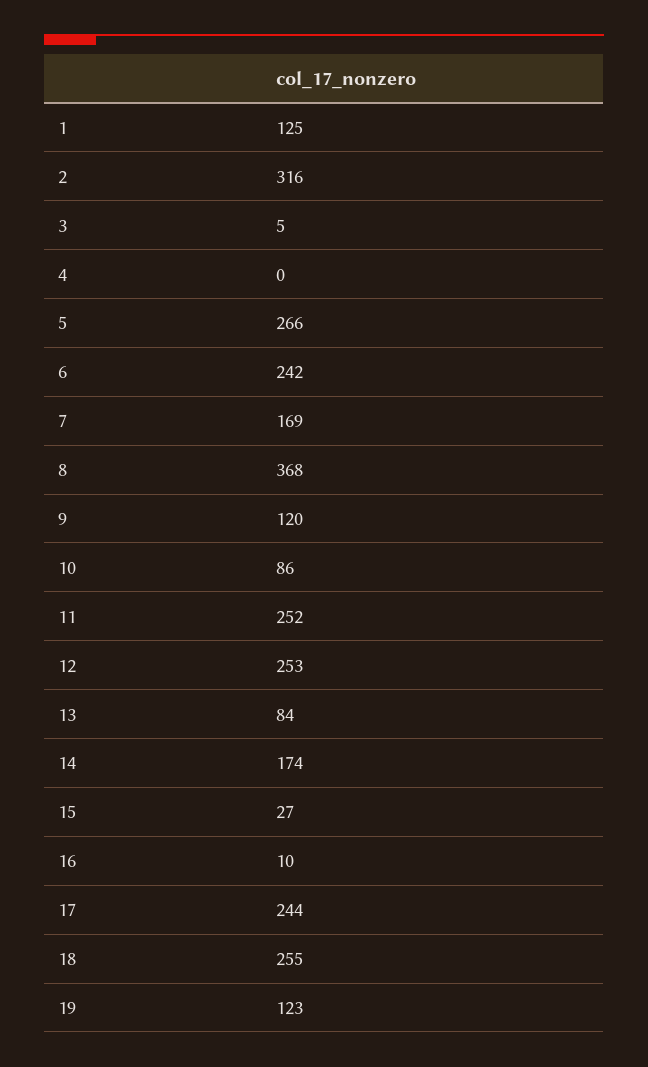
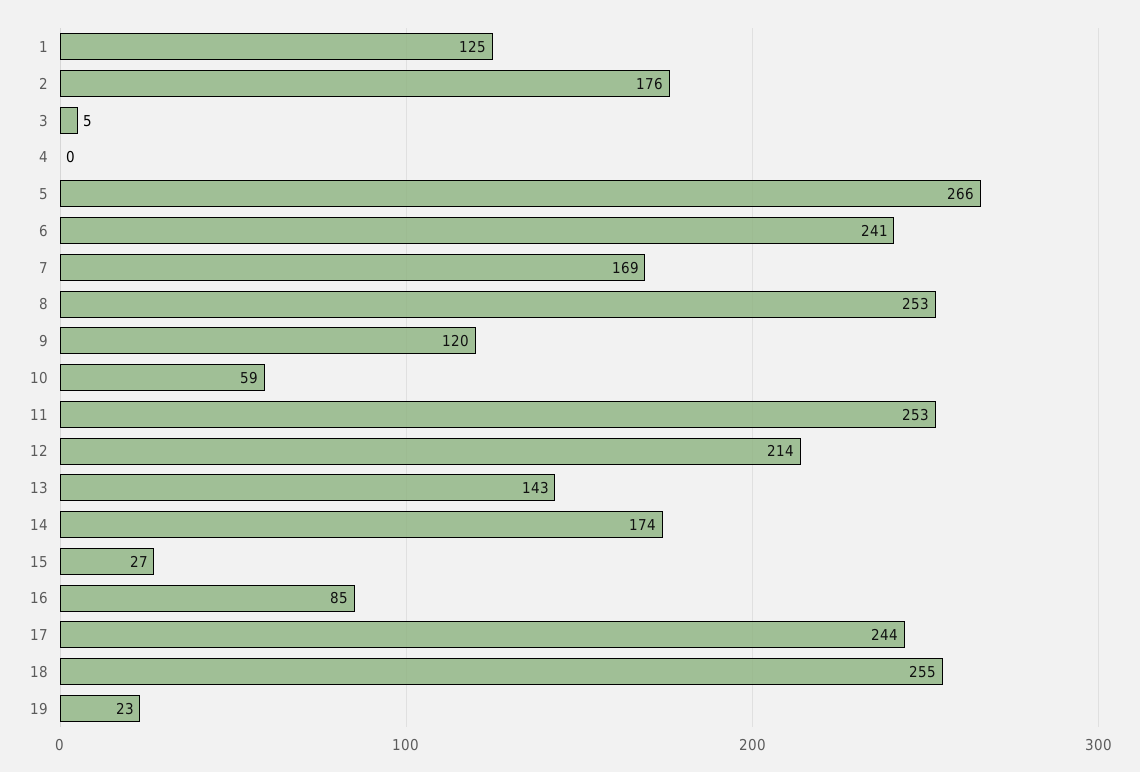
  {
    "1": 125,
-   "2": 316,
+   "2": 176,
    "3": 5,
    "4": 0,
    "5": 266,
-   "6": 242,
+   "6": 241,
    "7": 169,
-   "8": 368,
+   "8": 253,
    "9": 120,
-   "10": 86,
+   "10": 59,
-   "11": 252,
+   "11": 253,
-   "12": 253,
+   "12": 214,
-   "13": 84,
+   "13": 143,
    "14": 174,
    "15": 27,
-   "16": 10,
+   "16": 85,
    "17": 244,
    "18": 255,
-   "19": 123
+   "19": 23
  }

